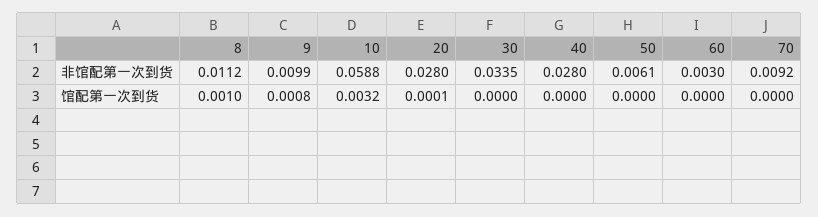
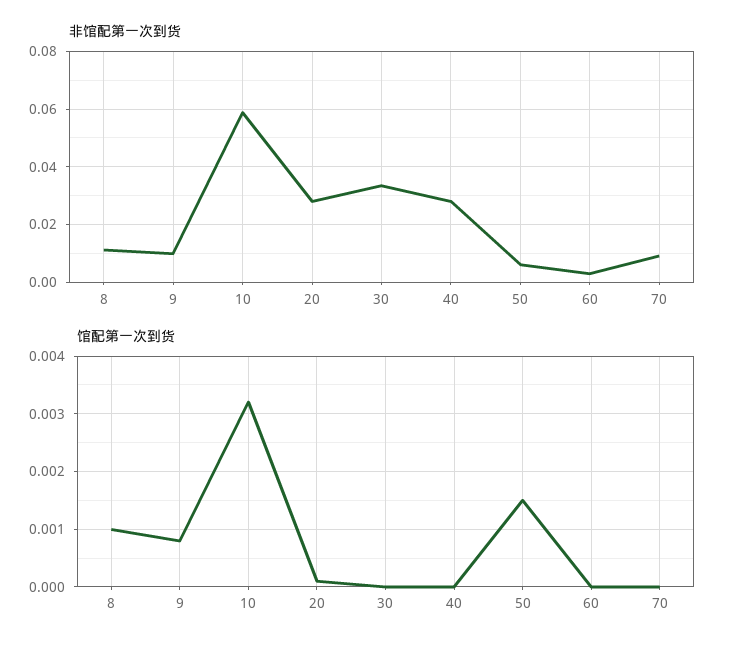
  {
    "非馆配第一次到货": {
      "8": 0.0112,
      "9": 0.0099,
      "10": 0.0588,
      "20": 0.028,
      "30": 0.0335,
      "40": 0.028,
      "50": 0.0061,
      "60": 0.003,
      "70": 0.0092
    },
    "馆配第一次到货": {
      "8": 0.001,
      "9": 0.0008,
      "10": 0.0032,
      "20": 0.0001,
      "30": 0,
      "40": 0,
-     "50": 0,
+     "50": 0.0015,
      "60": 0,
      "70": 0
    }
  }

